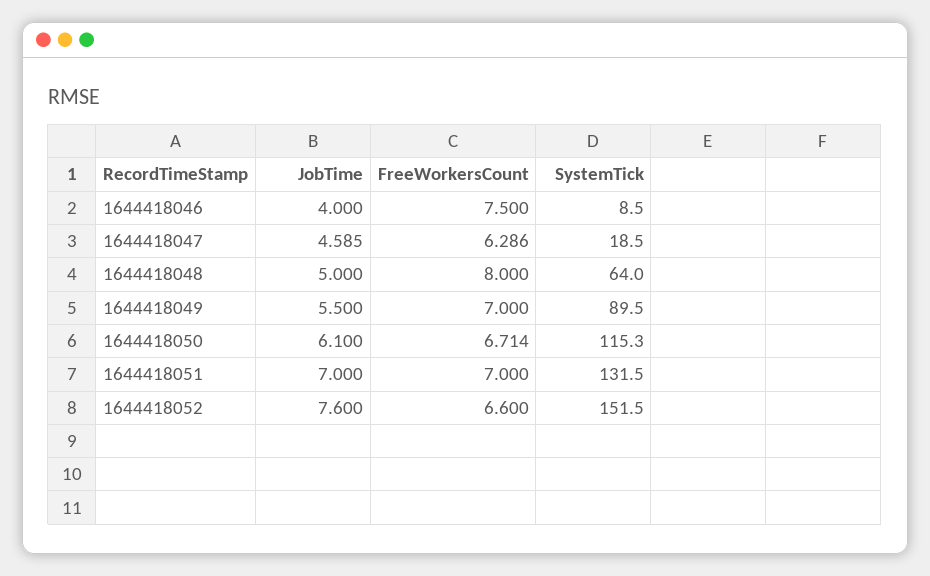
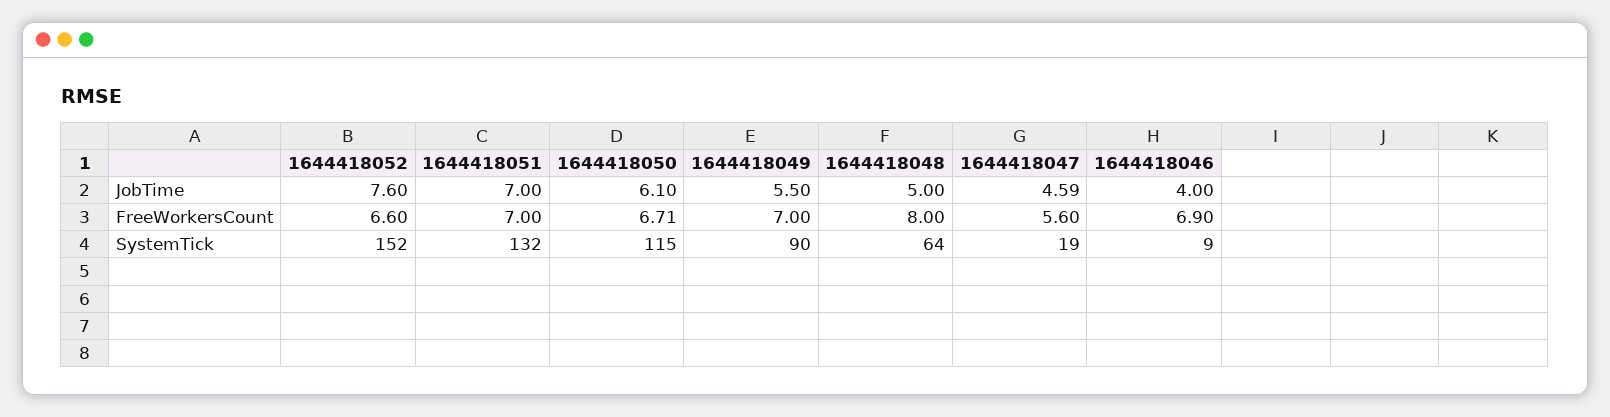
  {
    "JobTime": {
      "1644418046": 4,
      "1644418047": 4.585,
      "1644418048": 5,
      "1644418049": 5.5,
      "1644418050": 6.1,
      "1644418051": 7,
      "1644418052": 7.6
    },
    "FreeWorkersCount": {
-     "1644418046": 7.5,
+     "1644418046": 6.9,
-     "1644418047": 6.286,
+     "1644418047": 5.6,
      "1644418048": 8,
      "1644418049": 7,
      "1644418050": 6.714,
      "1644418051": 7,
      "1644418052": 6.6
    },
    "SystemTick": {
      "1644418046": 8.5,
      "1644418047": 18.5,
      "1644418048": 64,
      "1644418049": 89.5,
      "1644418050": 115.3,
      "1644418051": 131.5,
      "1644418052": 151.5
    }
  }

